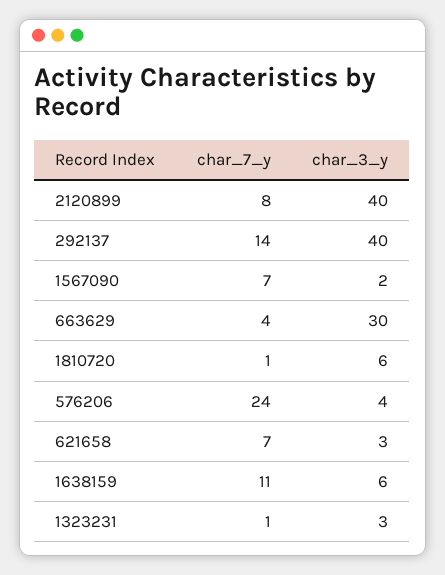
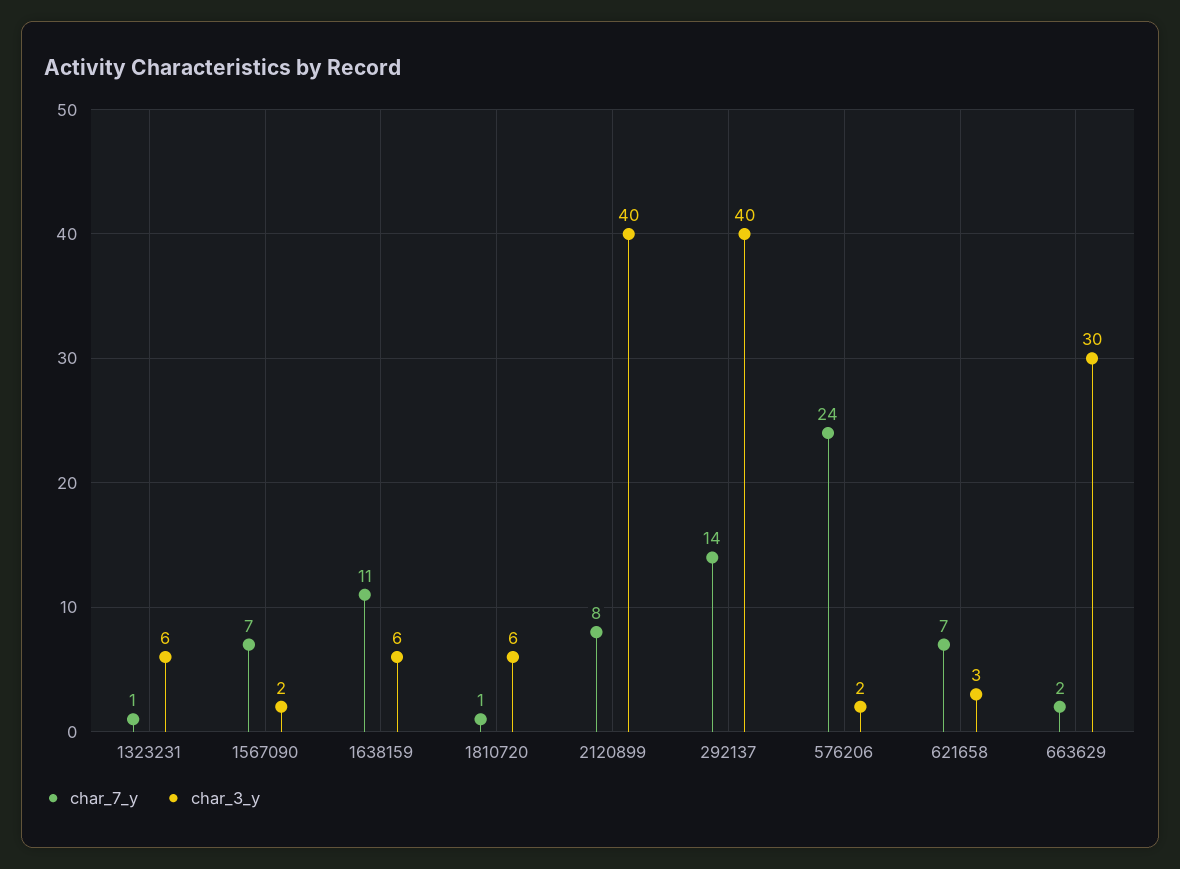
  {
    "char_7_y": {
      "2120899": 8,
      "292137": 14,
      "1567090": 7,
-     "663629": 4,
+     "663629": 2,
      "1810720": 1,
      "576206": 24,
      "621658": 7,
      "1638159": 11,
      "1323231": 1
    },
    "char_3_y": {
      "2120899": 40,
      "292137": 40,
      "1567090": 2,
      "663629": 30,
      "1810720": 6,
-     "576206": 4,
+     "576206": 2,
      "621658": 3,
      "1638159": 6,
-     "1323231": 3
+     "1323231": 6
    }
  }

